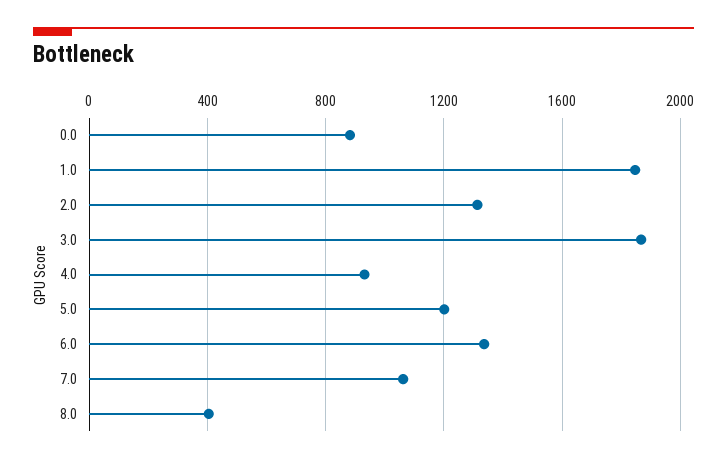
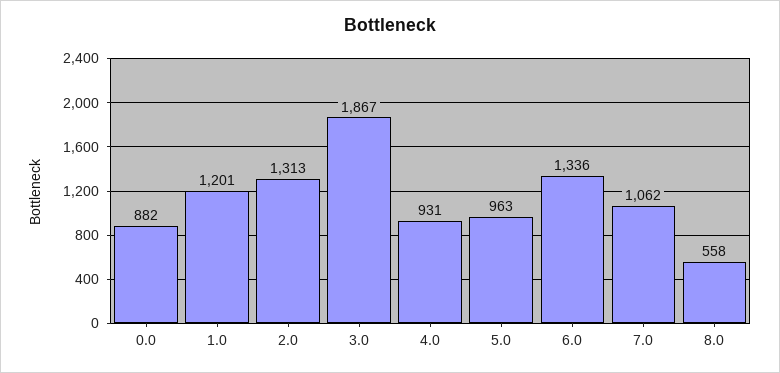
  {
    "0.0": 882,
-   "1.0": 1850,
+   "1.0": 1201,
    "2.0": 1313,
    "3.0": 1867,
    "4.0": 931,
-   "5.0": 1200,
+   "5.0": 963,
    "6.0": 1336,
    "7.0": 1062,
-   "8.0": 400
+   "8.0": 558
  }

